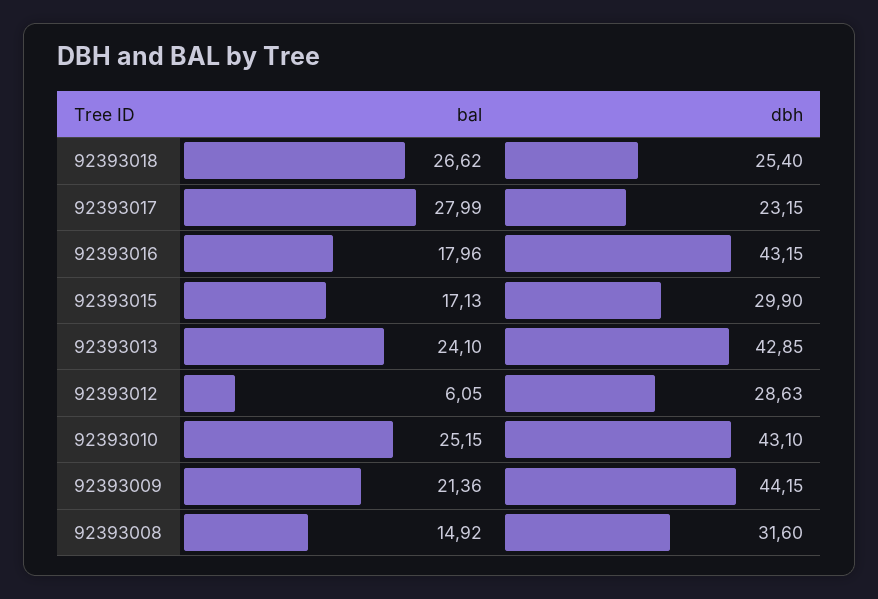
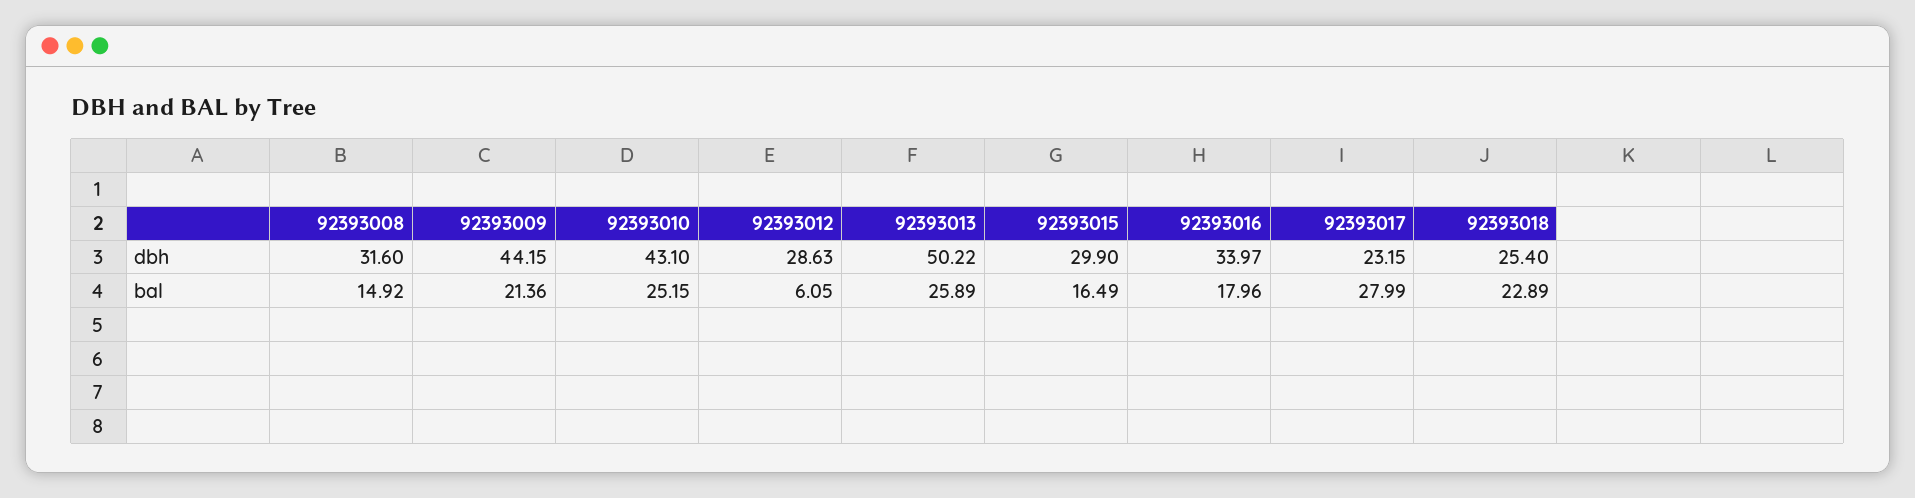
  {
    "bal": {
-     "92393018": 26.62,
+     "92393018": 22.89,
      "92393017": 27.99,
      "92393016": 17.96,
-     "92393015": 17.13,
+     "92393015": 16.49,
-     "92393013": 24.1,
+     "92393013": 25.89,
      "92393012": 6.05,
      "92393010": 25.15,
      "92393009": 21.36,
      "92393008": 14.92
    },
    "dbh": {
      "92393018": 25.4,
      "92393017": 23.15,
-     "92393016": 43.15,
+     "92393016": 33.97,
      "92393015": 29.9,
-     "92393013": 42.85,
+     "92393013": 50.22,
      "92393012": 28.63,
      "92393010": 43.1,
      "92393009": 44.15,
      "92393008": 31.6
    }
  }

